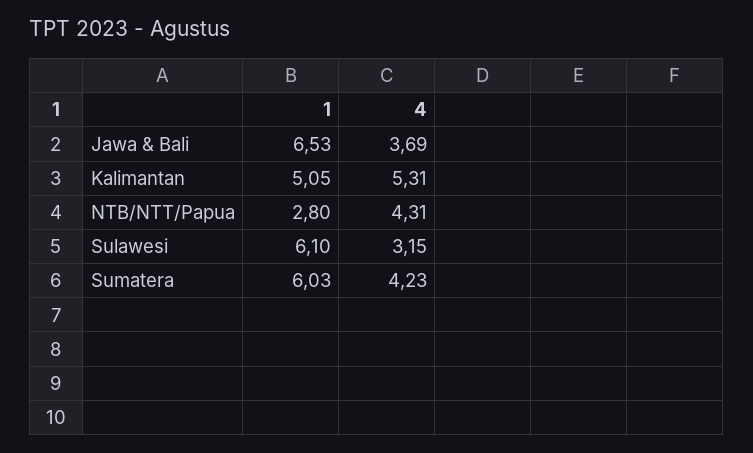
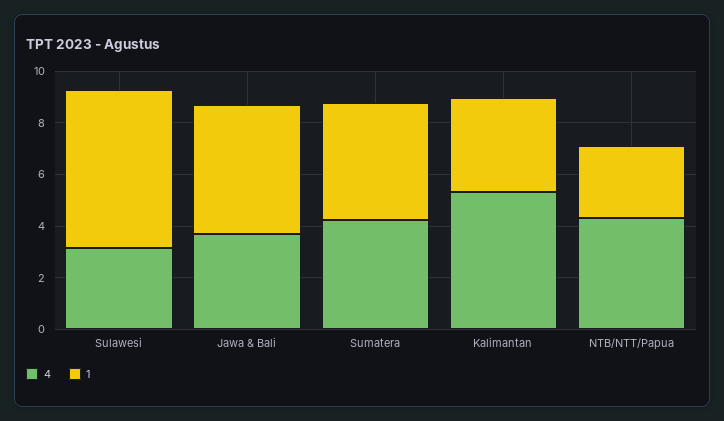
  {
    "1": {
-     "Jawa & Bali": 6.53,
+     "Jawa & Bali": 5,
-     "Kalimantan": 5.05,
+     "Kalimantan": 3.5,
      "NTB/NTT/Papua": 2.8,
      "Sulawesi": 6.1,
-     "Sumatera": 6.03
+     "Sumatera": 4.5
    },
    "4": {
      "Jawa & Bali": 3.69,
      "Kalimantan": 5.31,
      "NTB/NTT/Papua": 4.31,
      "Sulawesi": 3.15,
      "Sumatera": 4.23
    }
  }

